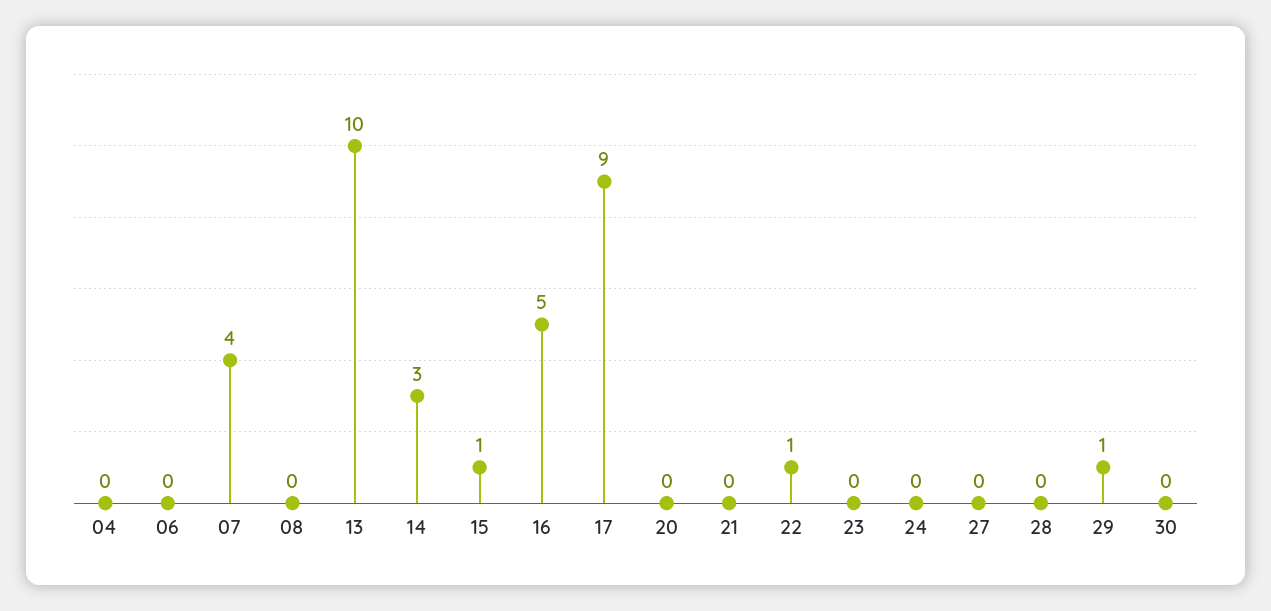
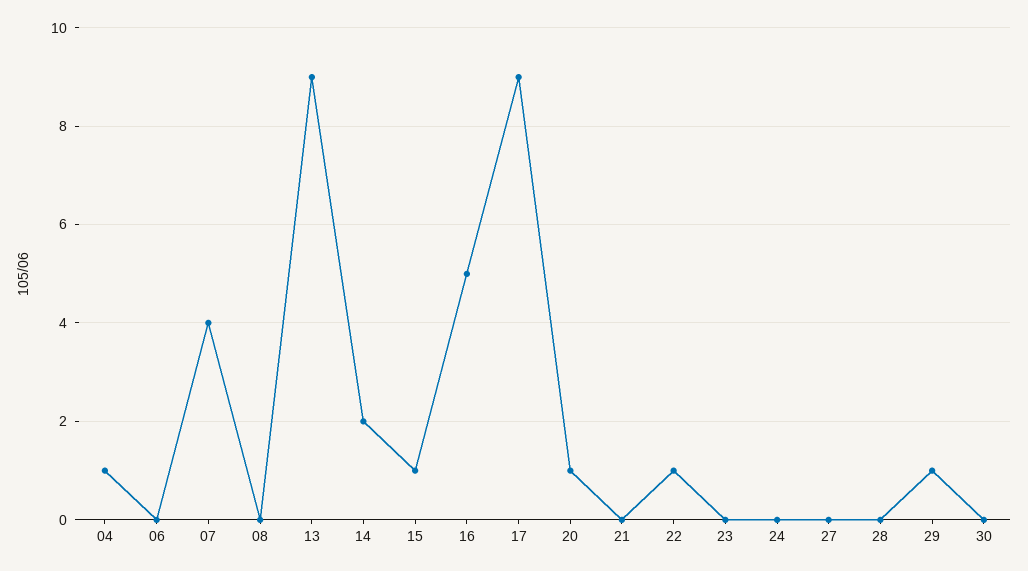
  {
-   "04": 0,
+   "04": 1,
    "06": 0,
    "07": 4,
    "08": 0,
-   "13": 10,
+   "13": 9,
-   "14": 3,
+   "14": 2,
    "15": 1,
    "16": 5,
    "17": 9,
-   "20": 0,
+   "20": 1,
    "21": 0,
    "22": 1,
    "23": 0,
    "24": 0,
    "27": 0,
    "28": 0,
    "29": 1,
    "30": 0
  }

